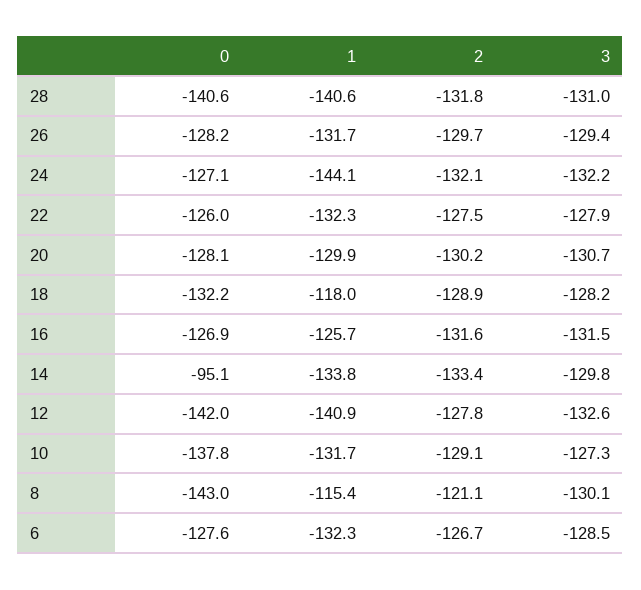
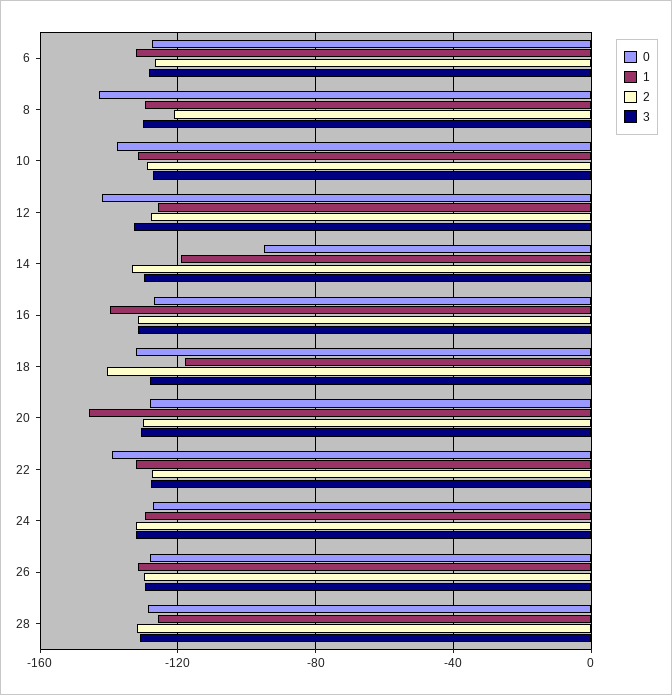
  {
    "0": {
-     "28": -140.6,
+     "28": -130,
      "26": -128.2,
      "24": -127.1,
-     "22": -126,
+     "22": -140,
      "20": -128.1,
      "18": -132.2,
      "16": -126.9,
      "14": -95.1,
      "12": -142,
      "10": -137.8,
      "8": -143,
      "6": -127.6
    },
    "1": {
-     "28": -140.6,
+     "28": -125,
      "26": -131.7,
-     "24": -144.1,
+     "24": -130,
      "22": -132.3,
-     "20": -129.9,
+     "20": -145,
      "18": -118,
-     "16": -125.7,
+     "16": -140,
-     "14": -133.8,
+     "14": -120,
-     "12": -140.9,
+     "12": -125,
      "10": -131.7,
-     "8": -115.4,
+     "8": -130,
      "6": -132.3
    },
    "2": {
      "28": -131.8,
      "26": -129.7,
      "24": -132.1,
      "22": -127.5,
      "20": -130.2,
-     "18": -128.9,
+     "18": -140,
      "16": -131.6,
      "14": -133.4,
      "12": -127.8,
      "10": -129.1,
      "8": -121.1,
      "6": -126.7
    },
    "3": {
      "28": -131,
      "26": -129.4,
      "24": -132.2,
      "22": -127.9,
      "20": -130.7,
      "18": -128.2,
      "16": -131.5,
      "14": -129.8,
      "12": -132.6,
      "10": -127.3,
      "8": -130.1,
      "6": -128.5
    }
  }

